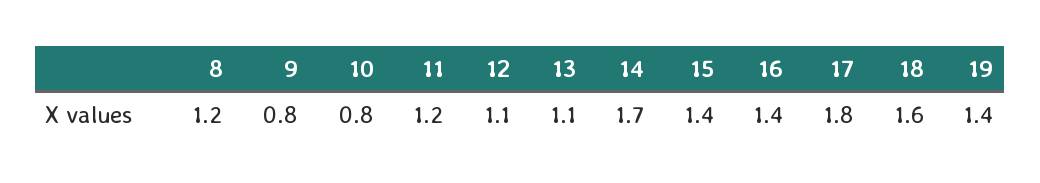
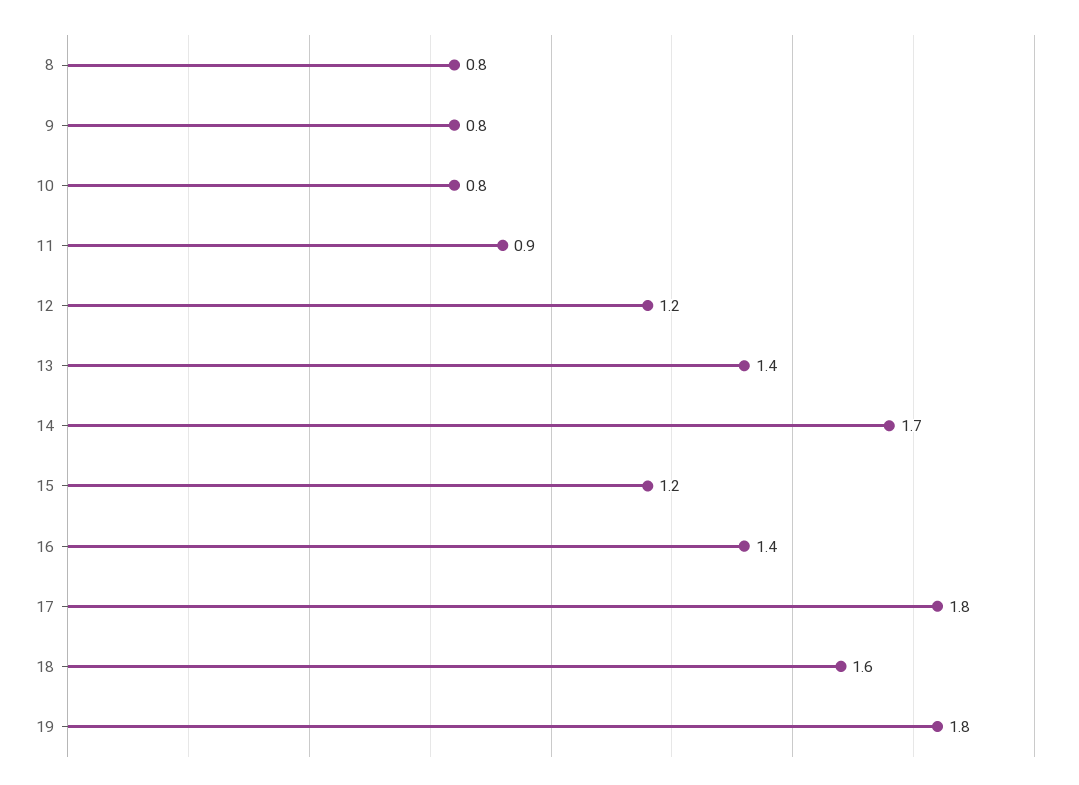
  {
-   "8": 1.2,
+   "8": 0.8,
    "9": 0.8,
    "10": 0.8,
-   "11": 1.2,
+   "11": 0.9,
-   "12": 1.1,
+   "12": 1.2,
-   "13": 1.1,
+   "13": 1.4,
    "14": 1.7,
-   "15": 1.4,
+   "15": 1.2,
    "16": 1.4,
    "17": 1.8,
    "18": 1.6,
-   "19": 1.4
+   "19": 1.8
  }

